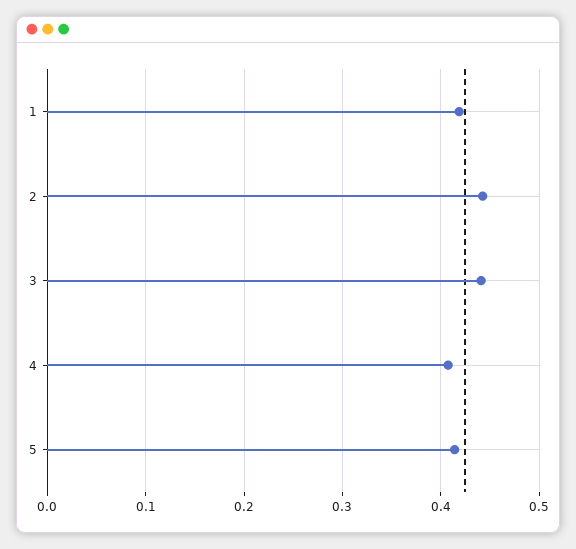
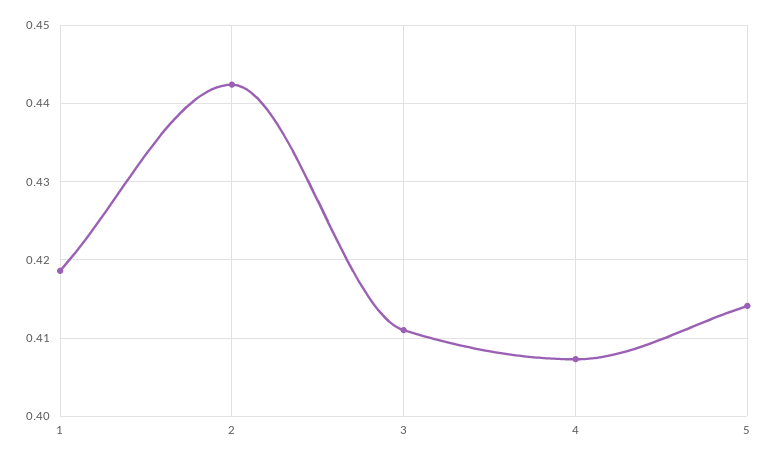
  {
    "1": 0.419,
    "2": 0.442,
-   "3": 0.44,
+   "3": 0.411,
    "4": 0.407,
    "5": 0.414
  }

